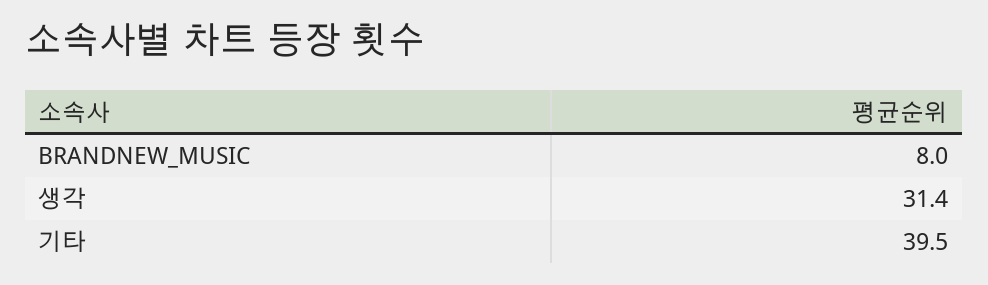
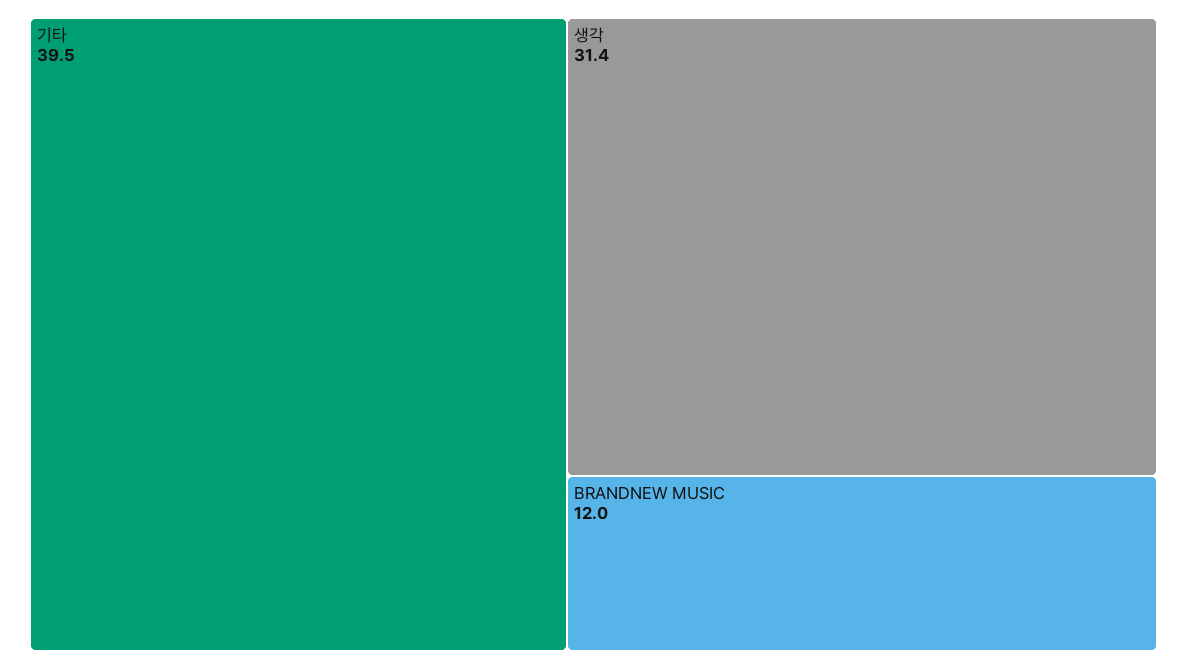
  {
-   "BRANDNEW_MUSIC": 8,
+   "BRANDNEW_MUSIC": 12,
    "생각": 31.4,
    "기타": 39.5
  }

